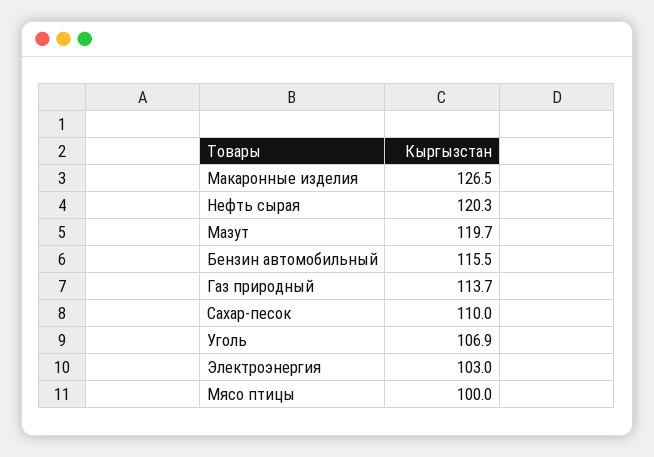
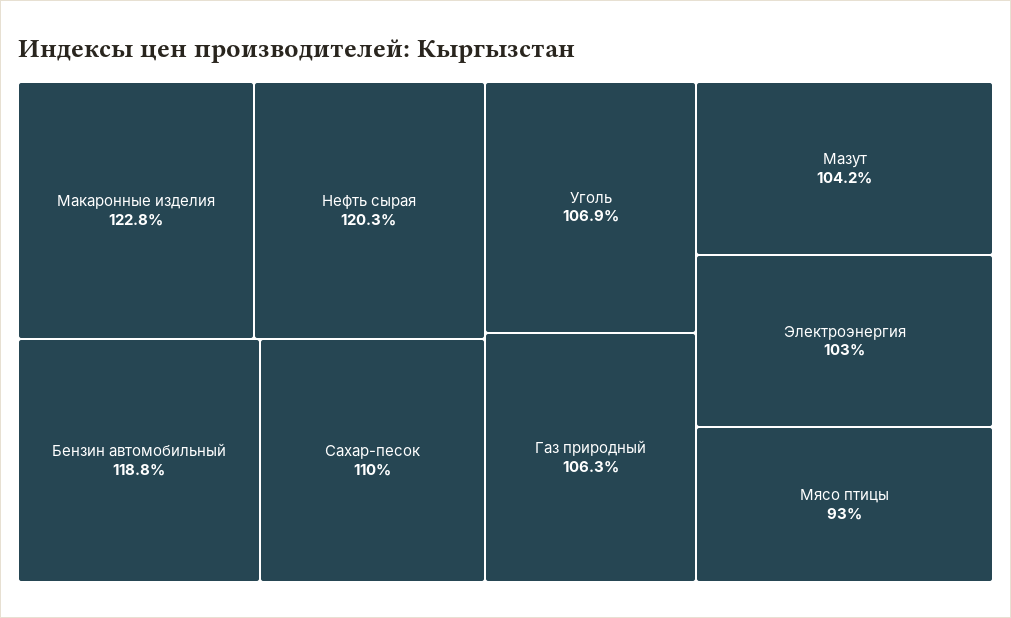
  {
-   "Макаронные изделия": 126.5,
+   "Макаронные изделия": 122.8,
    "Нефть сырая": 120.3,
-   "Мазут": 119.7,
+   "Мазут": 104.2,
-   "Бензин автомобильный": 115.5,
+   "Бензин автомобильный": 118.8,
-   "Газ природный": 113.7,
+   "Газ природный": 106.3,
    "Сахар-песок": 110,
    "Уголь": 106.9,
    "Электроэнергия": 103,
-   "Мясо птицы": 100
+   "Мясо птицы": 93
  }

